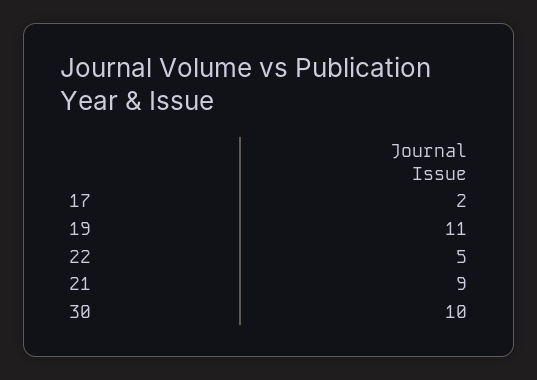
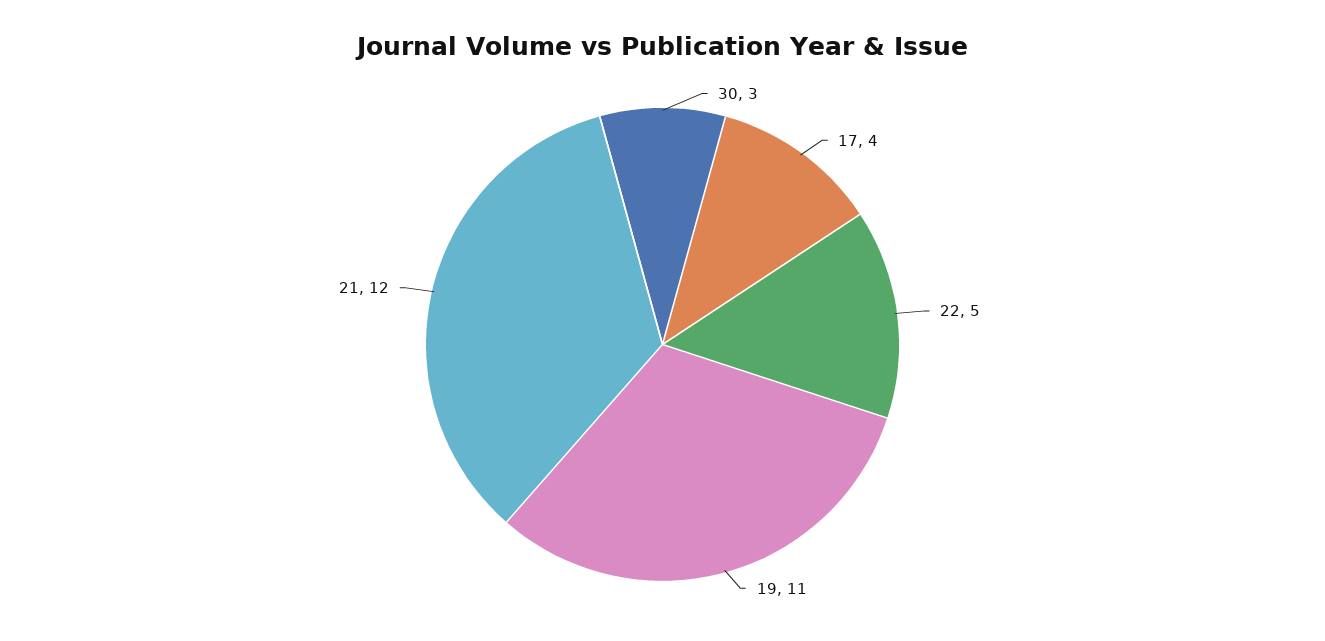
  {
-   "17": 2,
+   "17": 4,
    "19": 11,
    "22": 5,
-   "21": 9,
+   "21": 12,
-   "30": 10
+   "30": 3
  }

